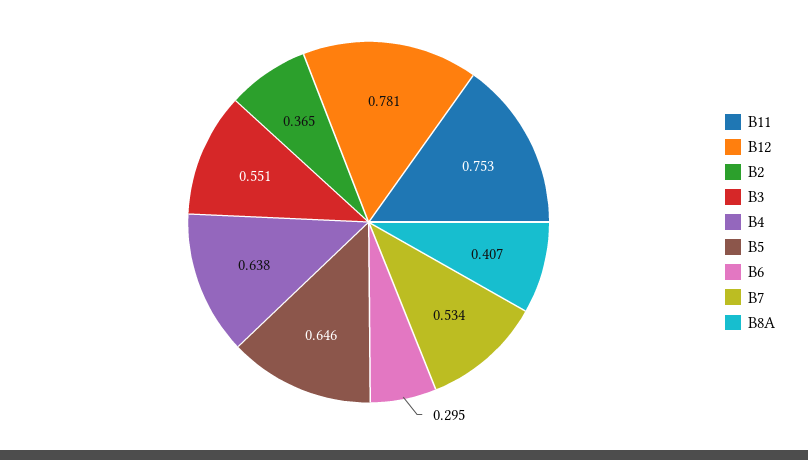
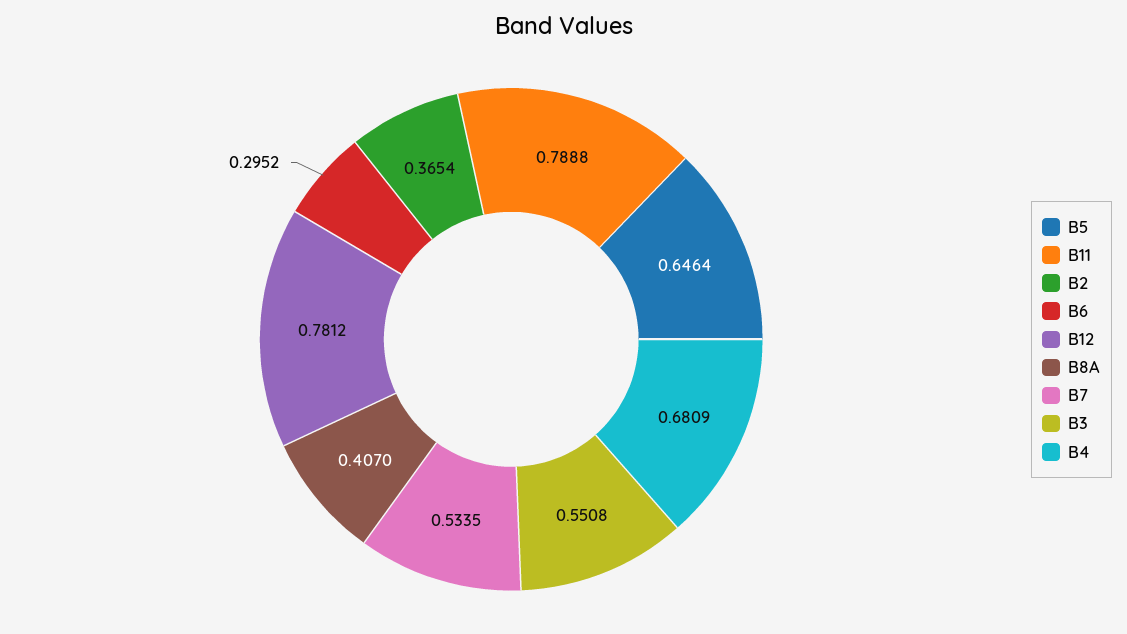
  {
-   "B11": 0.753,
+   "B11": 0.7888,
    "B12": 0.7812,
    "B2": 0.3654,
    "B3": 0.5508,
-   "B4": 0.638,
+   "B4": 0.6809,
    "B5": 0.6464,
    "B6": 0.2952,
    "B7": 0.5335,
    "B8A": 0.407
  }

